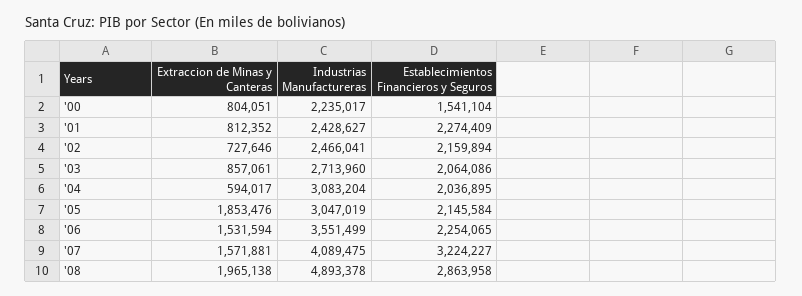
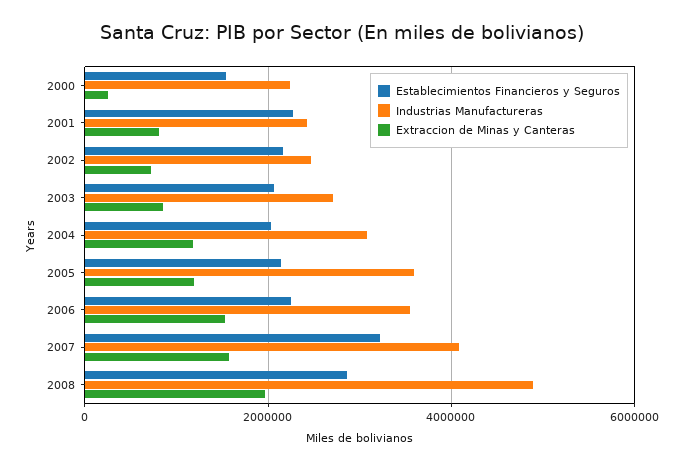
  {
    "Extraccion de Minas y Canteras": {
-     "'00": 804051,
+     "'00": 200000,
      "'01": 812352,
      "'02": 727646,
      "'03": 857061,
-     "'04": 594017,
+     "'04": 1200000,
-     "'05": 1853476,
+     "'05": 1200000,
      "'06": 1531594,
      "'07": 1571881,
      "'08": 1965138
    },
    "Industrias Manufactureras": {
      "'00": 2235017,
      "'01": 2428627,
      "'02": 2466041,
      "'03": 2713960,
      "'04": 3083204,
-     "'05": 3047019,
+     "'05": 3600000,
      "'06": 3551499,
      "'07": 4089475,
      "'08": 4893378
    },
    "Establecimientos Financieros y Seguros": {
      "'00": 1541104,
      "'01": 2274409,
      "'02": 2159894,
      "'03": 2064086,
      "'04": 2036895,
      "'05": 2145584,
      "'06": 2254065,
      "'07": 3224227,
      "'08": 2863958
    }
  }

